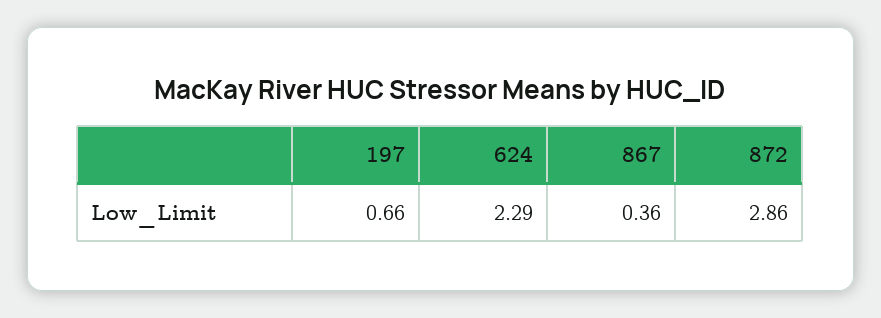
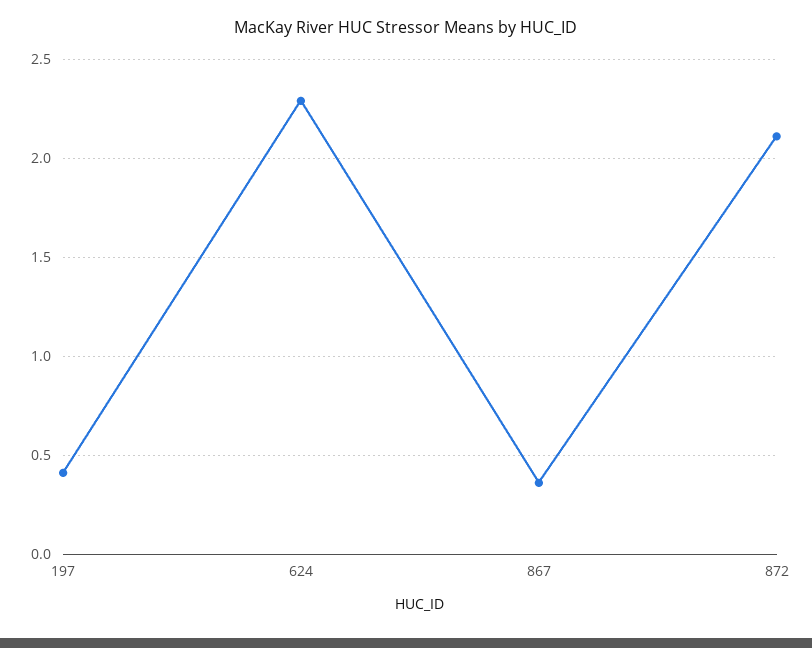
  {
-   "197": 0.66,
+   "197": 0.4,
    "624": 2.29,
    "867": 0.36,
-   "872": 2.86
+   "872": 2.1
  }

